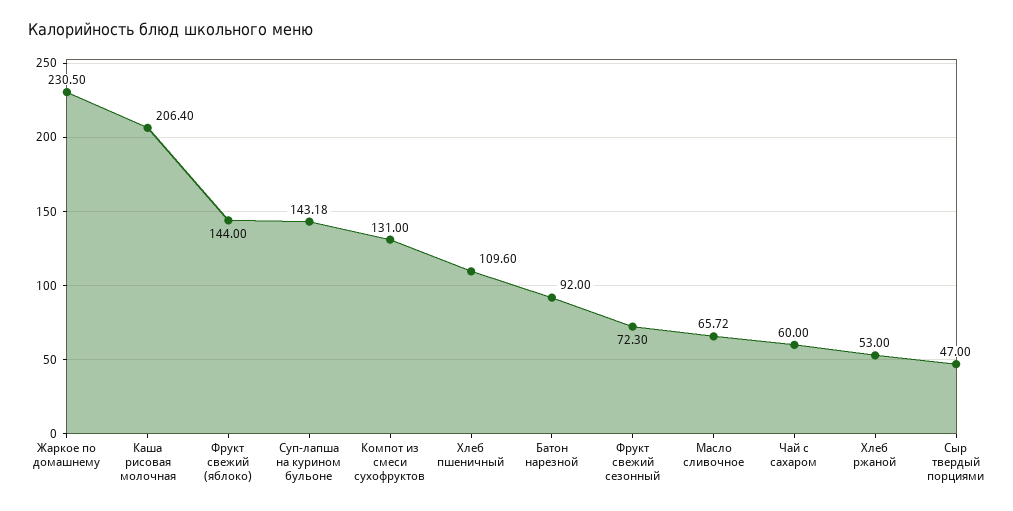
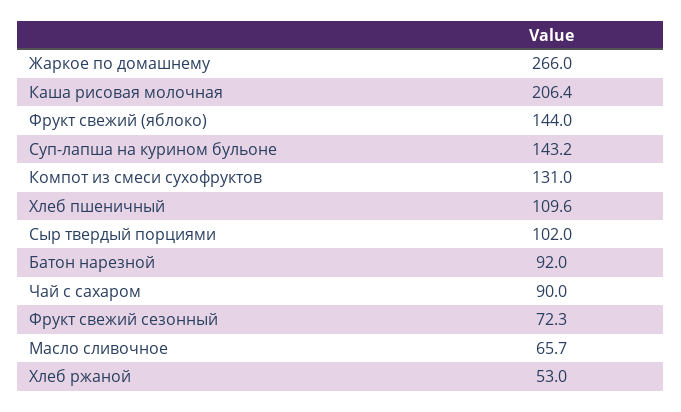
  {
-   "Жаркое по домашнему": 230.5,
+   "Жаркое по домашнему": 266,
    "Каша рисовая молочная": 206.4,
    "Фрукт свежий (яблоко)": 144,
    "Суп-лапша на курином бульоне": 143.18,
    "Компот из смеси сухофруктов": 131,
    "Хлеб пшеничный": 109.6,
    "Батон нарезной": 92,
    "Фрукт свежий сезонный": 72.3,
    "Масло сливочное": 65.72,
-   "Чай с сахаром": 60,
+   "Чай с сахаром": 90,
    "Хлеб ржаной": 53,
-   "Сыр твердый порциями": 47
+   "Сыр твердый порциями": 102
  }

